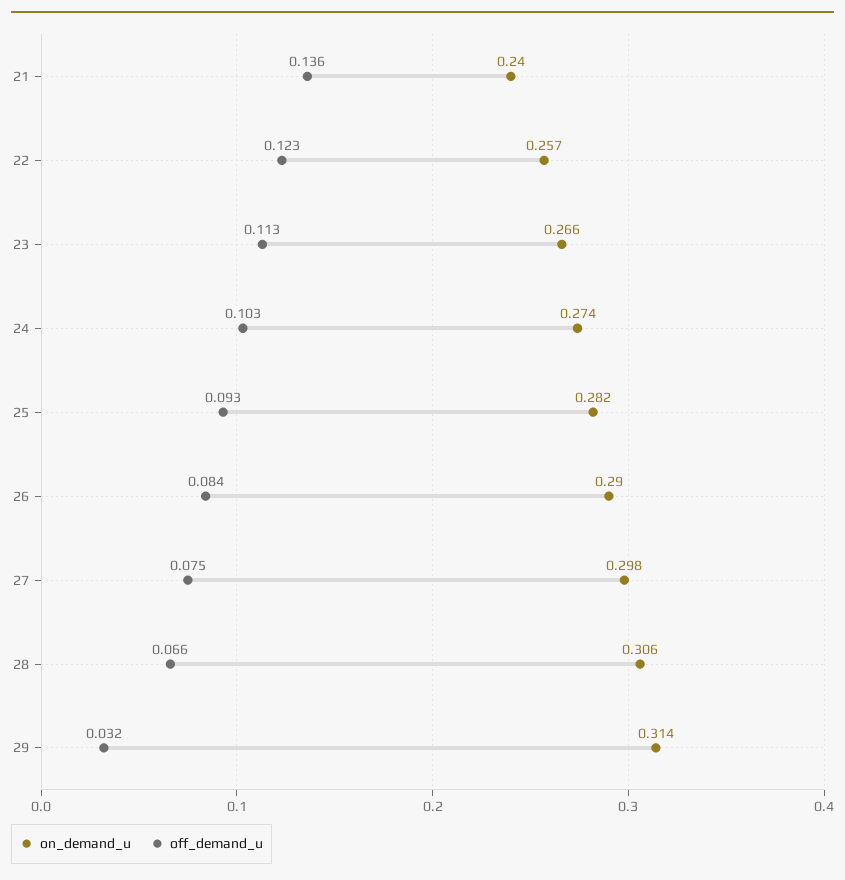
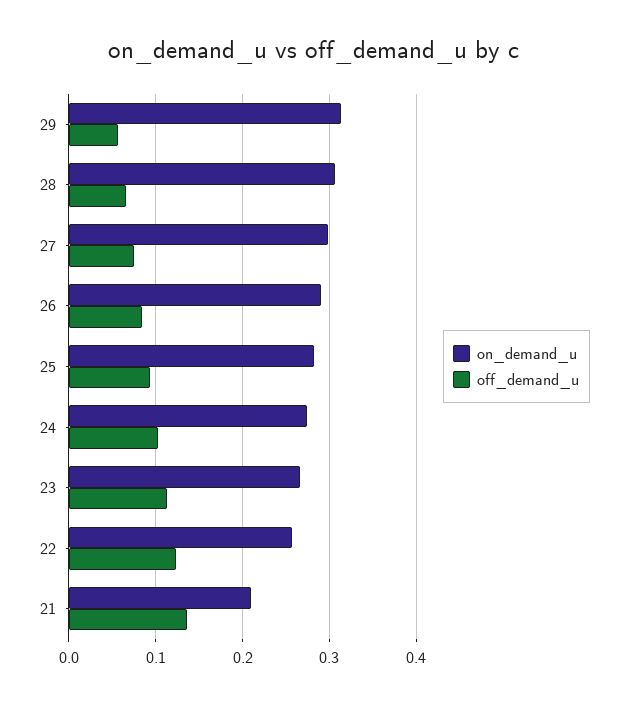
  {
    "on_demand_u": {
-     "21": 0.24,
+     "21": 0.21,
      "22": 0.257,
      "23": 0.266,
      "24": 0.274,
      "25": 0.282,
      "26": 0.29,
      "27": 0.298,
      "28": 0.306,
      "29": 0.314
    },
    "off_demand_u": {
      "21": 0.136,
      "22": 0.123,
      "23": 0.113,
      "24": 0.103,
      "25": 0.093,
      "26": 0.084,
      "27": 0.075,
      "28": 0.066,
-     "29": 0.032
+     "29": 0.06
    }
  }

